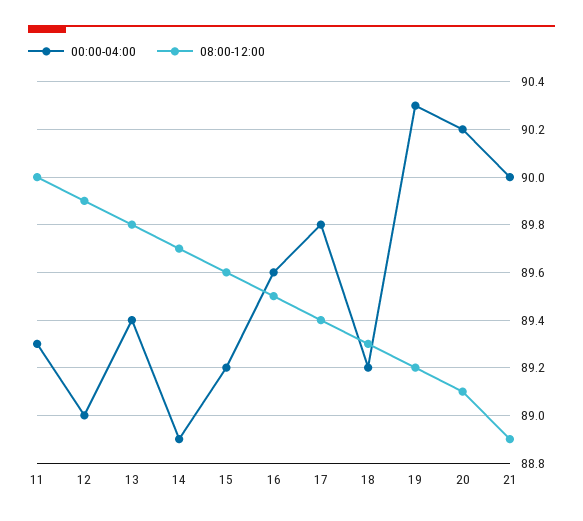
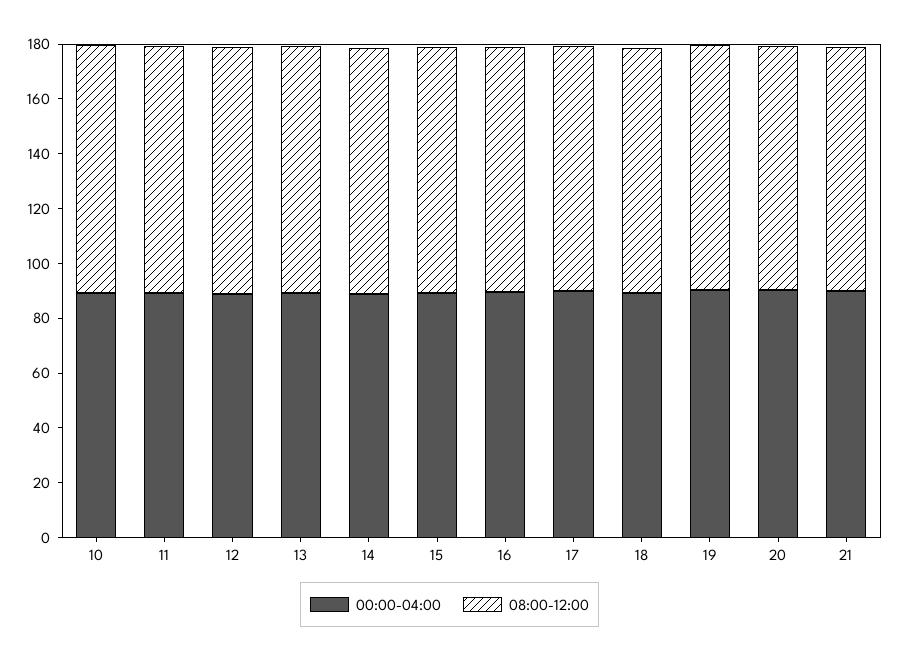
  {
    "00:00-04:00": {
      "11": 89.3,
      "12": 89,
      "13": 89.4,
      "14": 88.9,
      "15": 89.2,
      "16": 89.6,
      "17": 89.8,
      "18": 89.2,
      "19": 90.3,
      "20": 90.2,
-     "21": 90
+     "21": 90,
+     "10": 90
    },
    "08:00-12:00": {
      "11": 90,
      "12": 89.9,
      "13": 89.8,
      "14": 89.7,
      "15": 89.6,
      "16": 89.5,
      "17": 89.4,
      "18": 89.3,
      "19": 89.2,
      "20": 89.1,
-     "21": 88.9
+     "21": 88.9,
+     "10": 90
    }
  }

